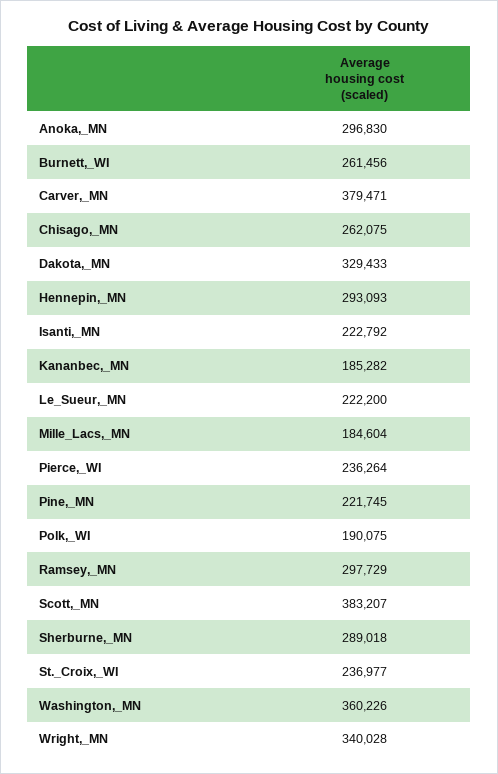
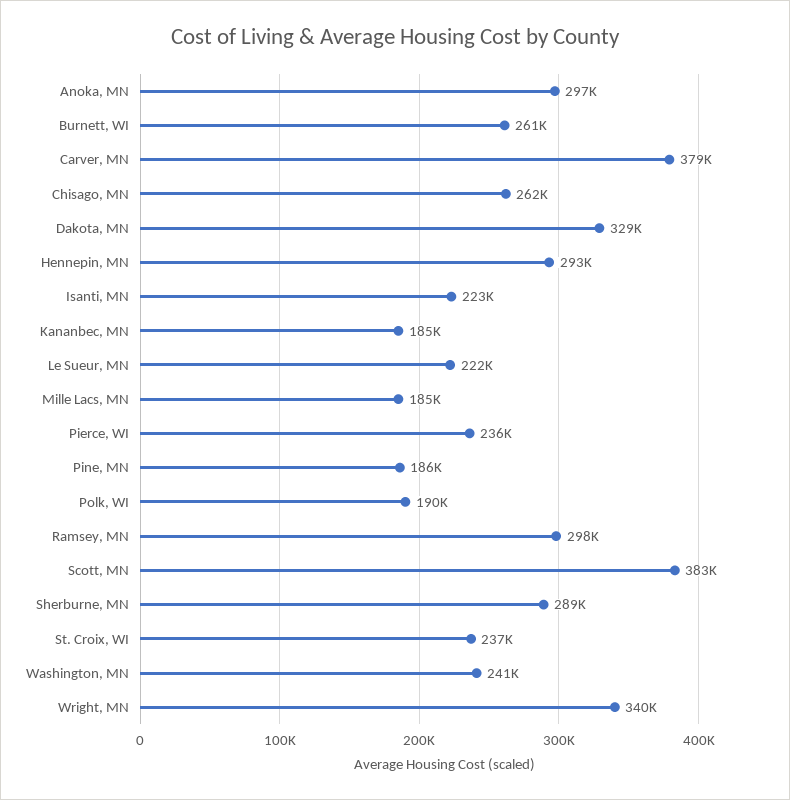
  {
    "Anoka,_MN": 296830,
    "Burnett,_WI": 261456,
    "Carver,_MN": 379471,
    "Chisago,_MN": 262075,
    "Dakota,_MN": 329433,
    "Hennepin,_MN": 293093,
    "Isanti,_MN": 222792,
    "Kananbec,_MN": 185282,
    "Le_Sueur,_MN": 222200,
    "Mille_Lacs,_MN": 184604,
    "Pierce,_WI": 236264,
-   "Pine,_MN": 221745,
+   "Pine,_MN": 186000,
    "Polk,_WI": 190075,
    "Ramsey,_MN": 297729,
    "Scott,_MN": 383207,
    "Sherburne,_MN": 289018,
    "St._Croix,_WI": 236977,
-   "Washington,_MN": 360226,
+   "Washington,_MN": 241000,
    "Wright,_MN": 340028
  }

